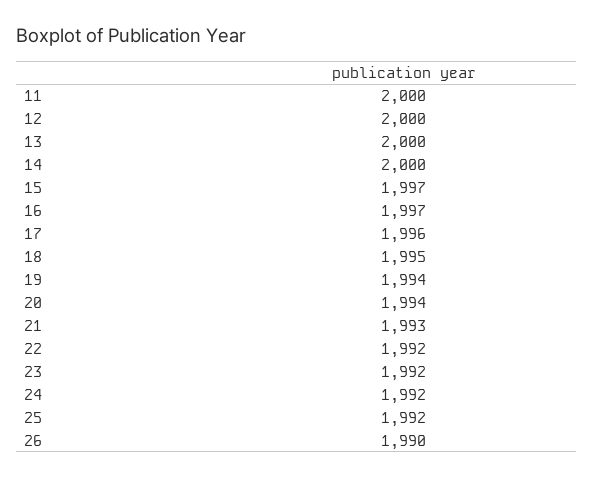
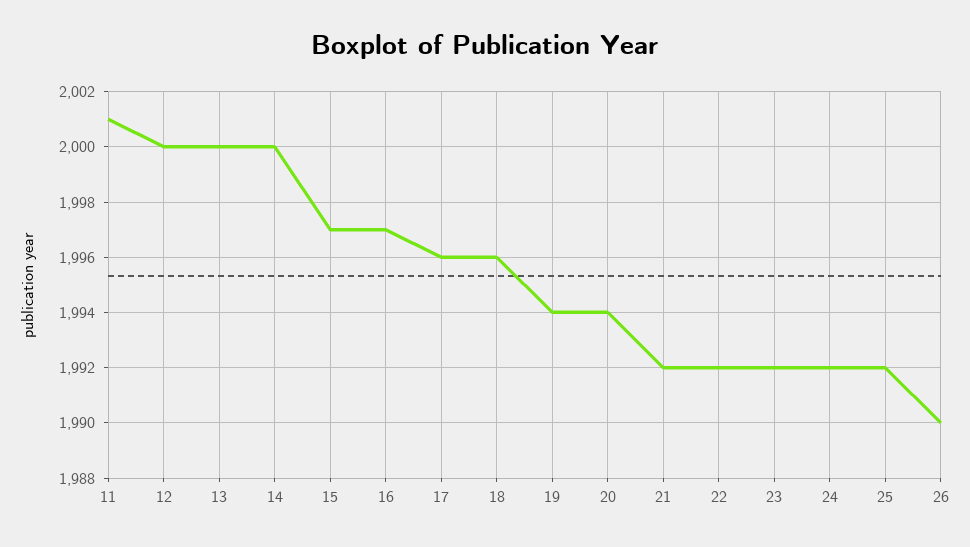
  {
-   "11": 2000,
+   "11": 2001,
    "12": 2000,
    "13": 2000,
    "14": 2000,
    "15": 1997,
    "16": 1997,
    "17": 1996,
-   "18": 1995,
+   "18": 1996,
    "19": 1994,
    "20": 1994,
-   "21": 1993,
+   "21": 1992,
    "22": 1992,
    "23": 1992,
    "24": 1992,
    "25": 1992,
    "26": 1990
  }

